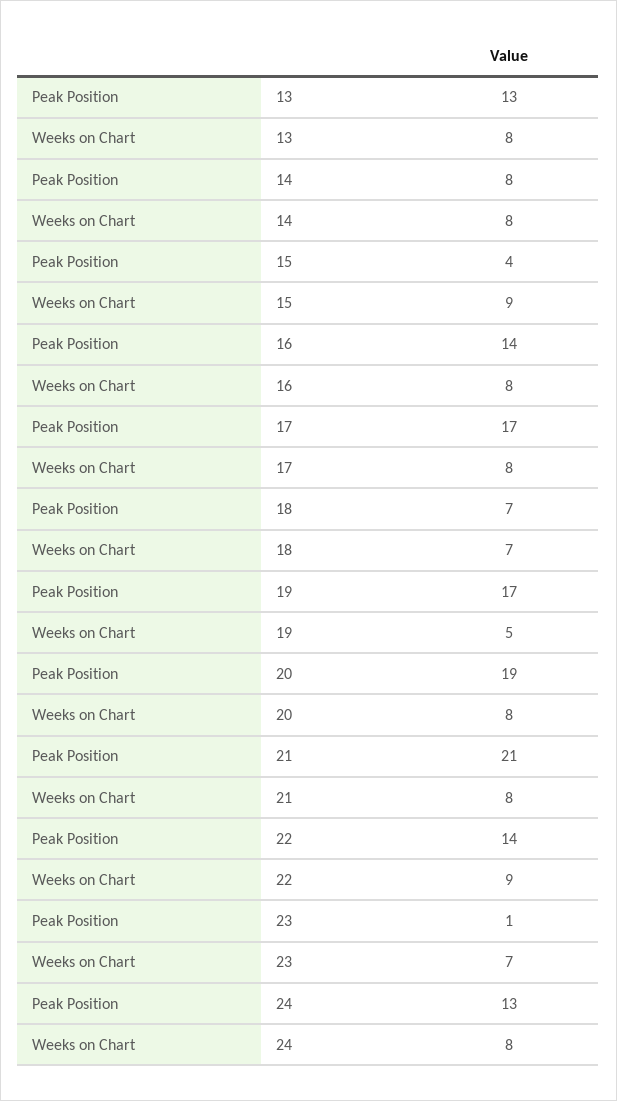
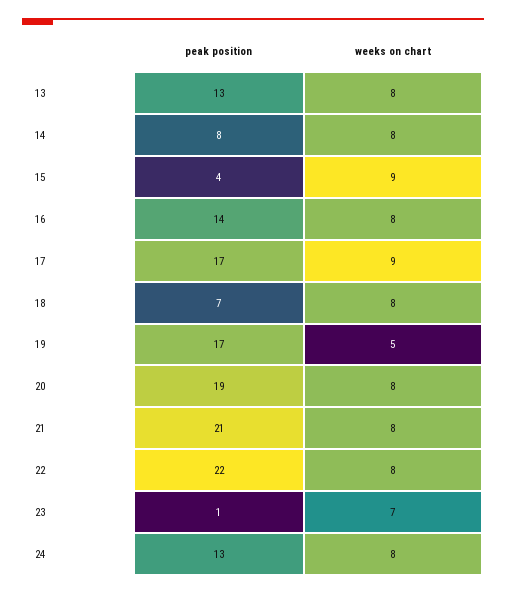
  {
    "Peak Position": {
      "13": 13,
      "14": 8,
      "15": 4,
      "16": 14,
      "17": 17,
      "18": 7,
      "19": 17,
      "20": 19,
      "21": 21,
-     "22": 14,
+     "22": 22,
      "23": 1,
      "24": 13
    },
    "Weeks on Chart": {
      "13": 8,
      "14": 8,
      "15": 9,
      "16": 8,
-     "17": 8,
+     "17": 9,
-     "18": 7,
+     "18": 8,
      "19": 5,
      "20": 8,
      "21": 8,
-     "22": 9,
+     "22": 8,
      "23": 7,
      "24": 8
    }
  }

